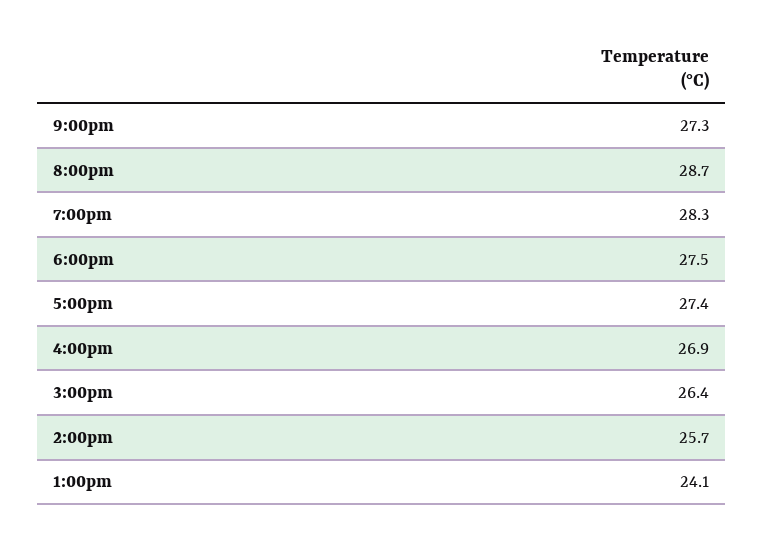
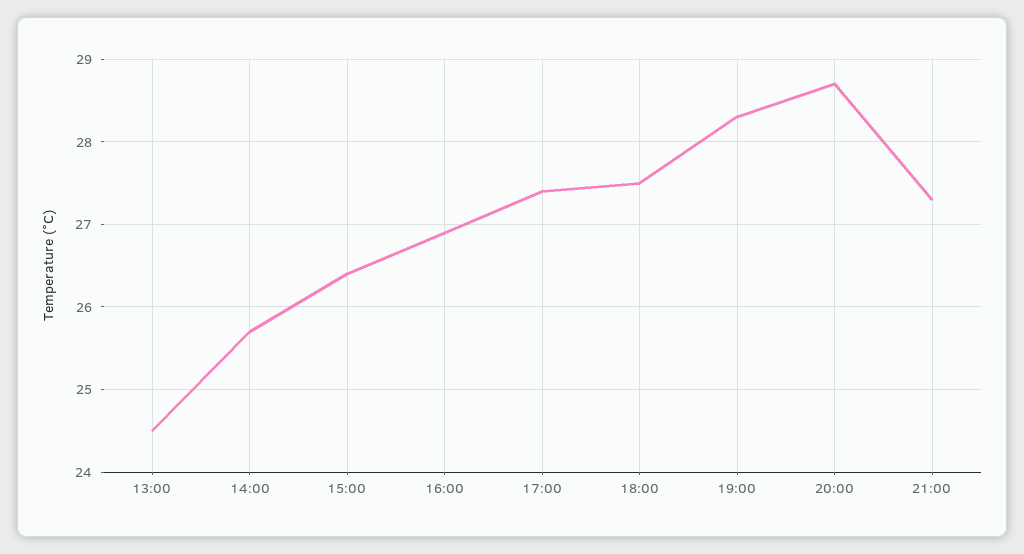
  {
    "9:00pm": 27.3,
    "8:00pm": 28.7,
    "7:00pm": 28.3,
    "6:00pm": 27.5,
    "5:00pm": 27.4,
    "4:00pm": 26.9,
    "3:00pm": 26.4,
    "2:00pm": 25.7,
-   "1:00pm": 24.1
+   "1:00pm": 24.5
  }

